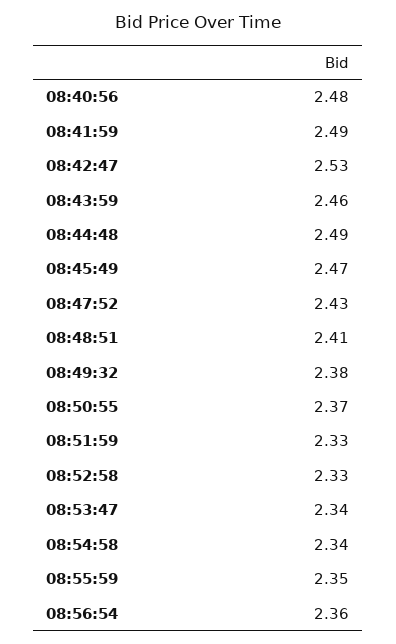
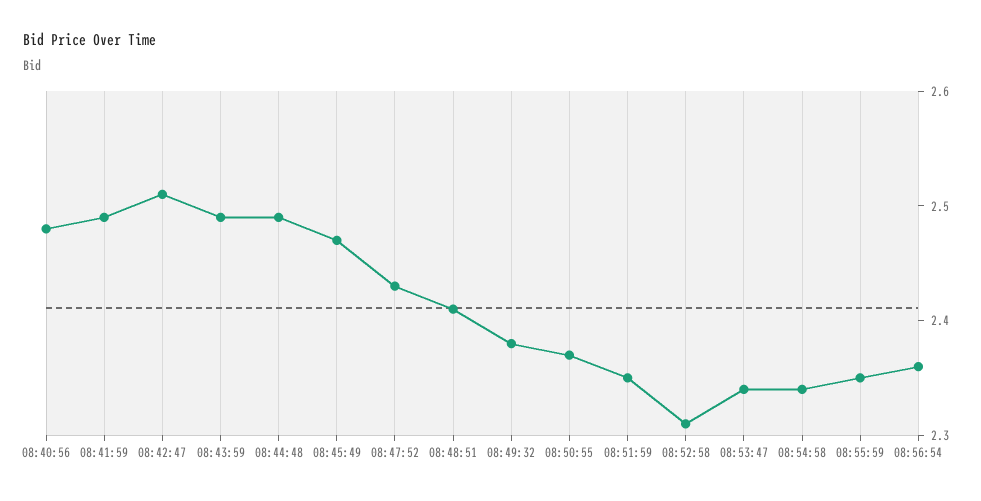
  {
    "08:40:56": 2.48,
    "08:41:59": 2.49,
-   "08:42:47": 2.53,
+   "08:42:47": 2.51,
-   "08:43:59": 2.46,
+   "08:43:59": 2.49,
    "08:44:48": 2.49,
    "08:45:49": 2.47,
    "08:47:52": 2.43,
    "08:48:51": 2.41,
    "08:49:32": 2.38,
    "08:50:55": 2.37,
-   "08:51:59": 2.33,
+   "08:51:59": 2.35,
-   "08:52:58": 2.33,
+   "08:52:58": 2.31,
    "08:53:47": 2.34,
    "08:54:58": 2.34,
    "08:55:59": 2.35,
    "08:56:54": 2.36
  }

